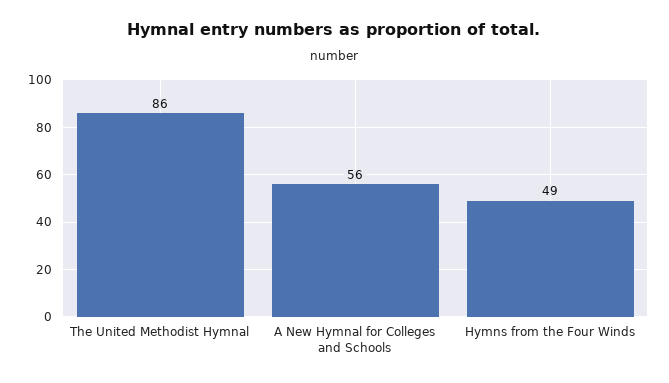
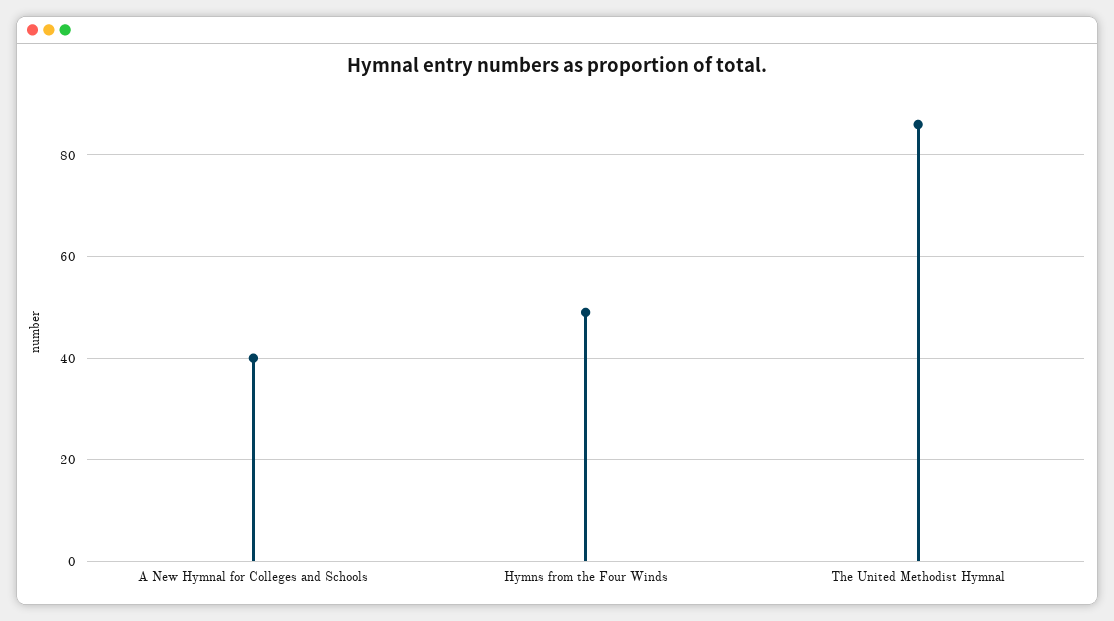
  {
    "The United Methodist Hymnal": 86,
-   "A New Hymnal for Colleges and Schools": 56,
+   "A New Hymnal for Colleges and Schools": 40,
    "Hymns from the Four Winds": 49
  }

